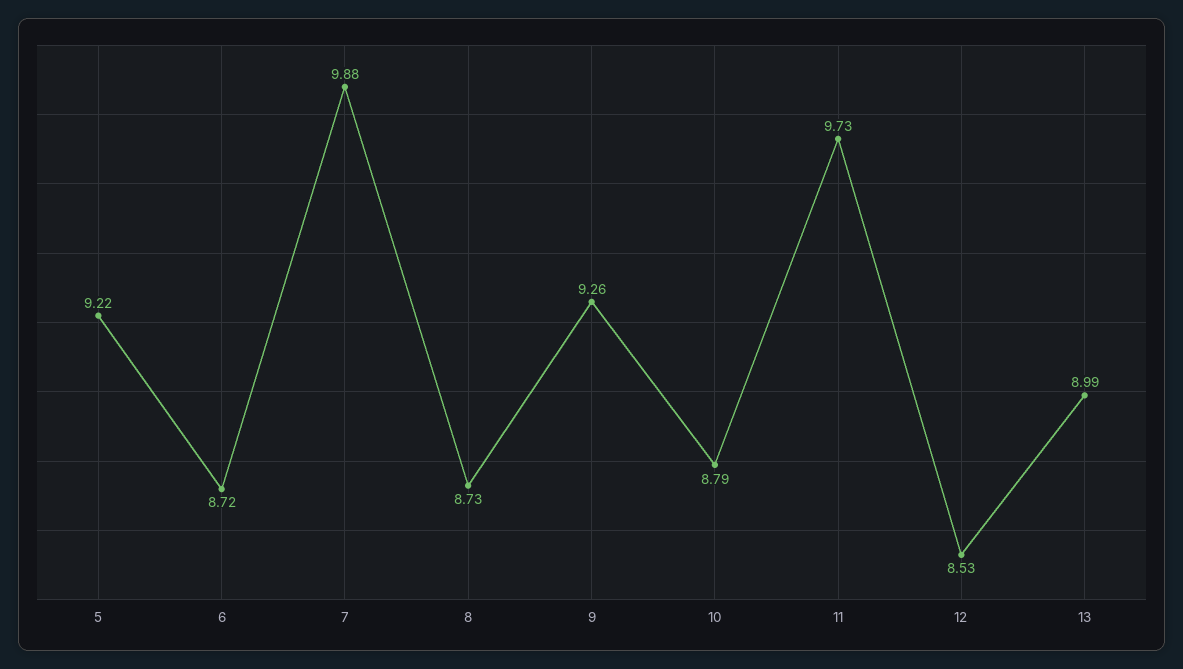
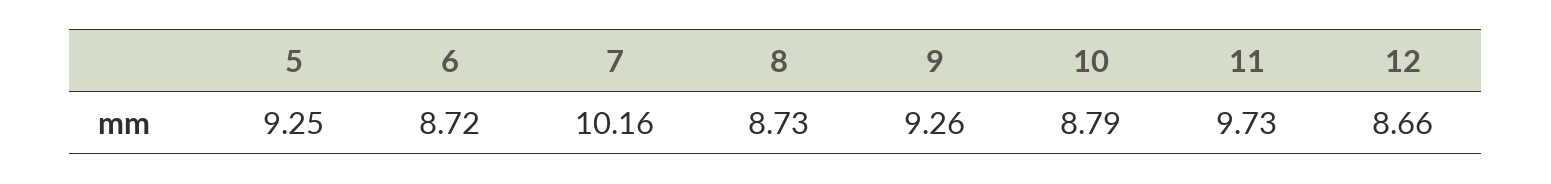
  {
-   "5": 9.22,
+   "5": 9.25,
    "6": 8.72,
-   "7": 9.88,
+   "7": 10.16,
    "8": 8.73,
    "9": 9.26,
    "10": 8.79,
    "11": 9.73,
-   "12": 8.53,
+   "12": 8.66
-   "13": 8.99
  }

